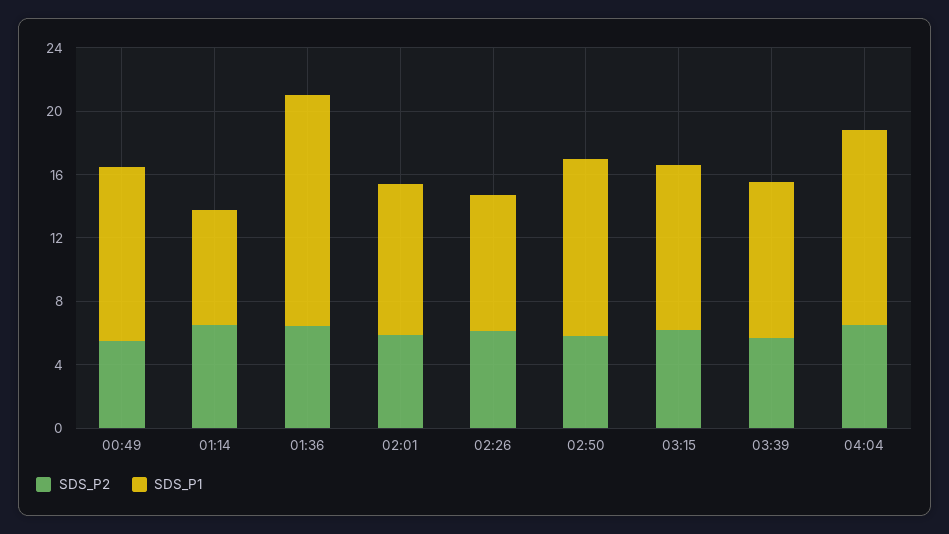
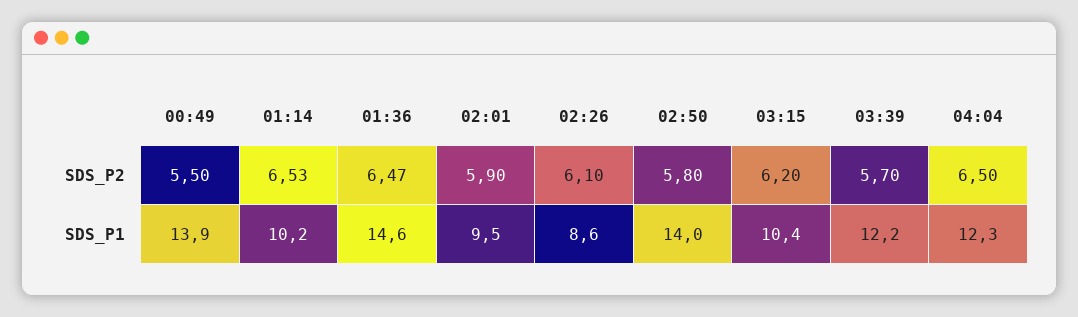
  {
    "SDS_P2": {
      "00:49": 5.5,
      "01:14": 6.53,
      "01:36": 6.47,
      "02:01": 5.9,
      "02:26": 6.1,
      "02:50": 5.8,
      "03:15": 6.2,
      "03:39": 5.7,
      "04:04": 6.5
    },
    "SDS_P1": {
-     "00:49": 11,
+     "00:49": 13.9,
-     "01:14": 7,
+     "01:14": 10.2,
      "01:36": 14.6,
      "02:01": 9.5,
      "02:26": 8.6,
-     "02:50": 11,
+     "02:50": 14,
      "03:15": 10.4,
-     "03:39": 10,
+     "03:39": 12.2,
      "04:04": 12.3
    }
  }

